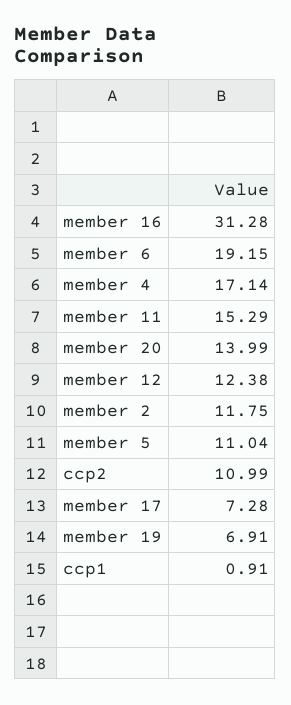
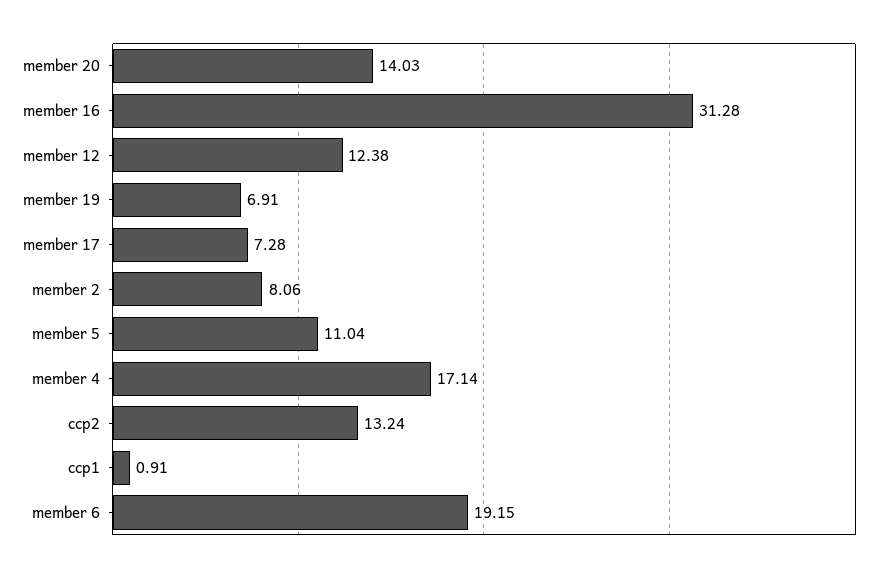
  {
    "member 16": 31.28,
    "member 6": 19.15,
    "member 4": 17.14,
-   "member 11": 15.29,
-   "member 20": 13.99,
+   "member 20": 14.03,
    "member 12": 12.38,
-   "member 2": 11.75,
+   "member 2": 8.06,
    "member 5": 11.04,
-   "ccp2": 10.99,
+   "ccp2": 13.24,
    "member 17": 7.28,
    "member 19": 6.91,
    "ccp1": 0.91
  }

